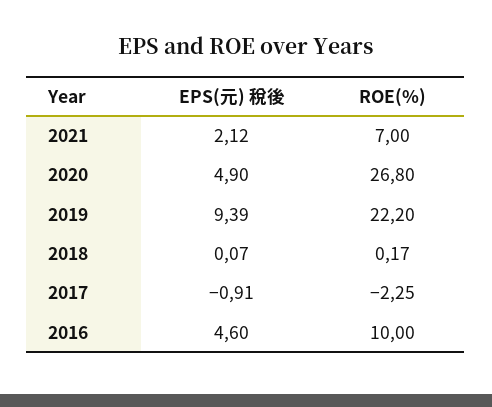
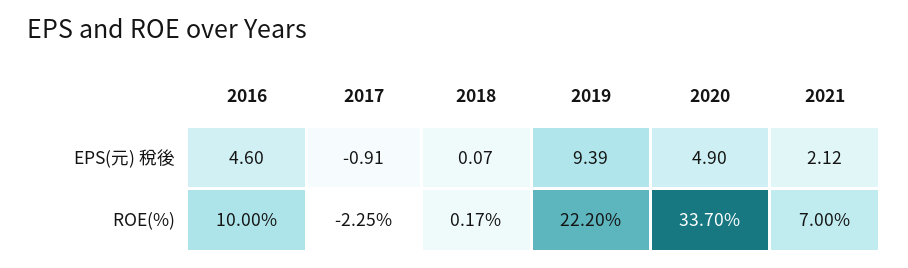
  {
    "EPS(元) 稅後": {
      "2021": 2.12,
      "2020": 4.9,
      "2019": 9.39,
      "2018": 0.07,
      "2017": -0.91,
      "2016": 4.6
    },
    "ROE(%)": {
      "2021": 7,
-     "2020": 26.8,
+     "2020": 33.7,
      "2019": 22.2,
      "2018": 0.17,
      "2017": -2.25,
      "2016": 10
    }
  }

